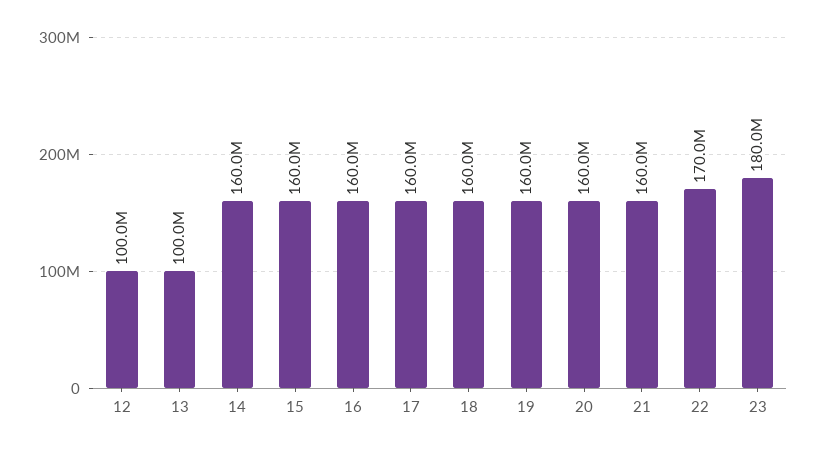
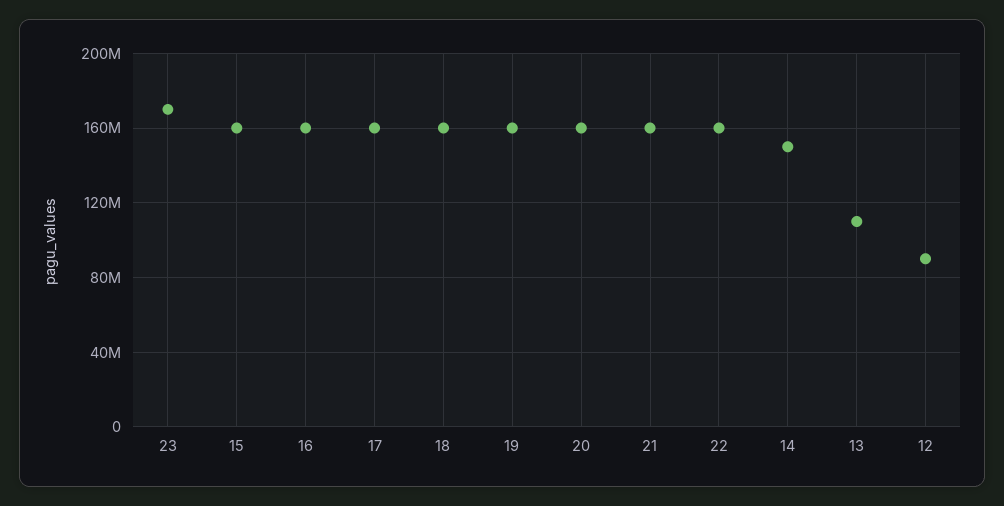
  {
-   "12": 100000000,
+   "12": 90000000,
-   "13": 100000000,
+   "13": 110000000,
-   "14": 160000000,
+   "14": 150000000,
    "15": 160000000,
    "16": 160000000,
    "17": 160000000,
    "18": 160000000,
    "19": 160000000,
    "20": 160000000,
    "21": 160000000,
-   "22": 170000000,
+   "22": 160000000,
-   "23": 180000000
+   "23": 170000000
  }

